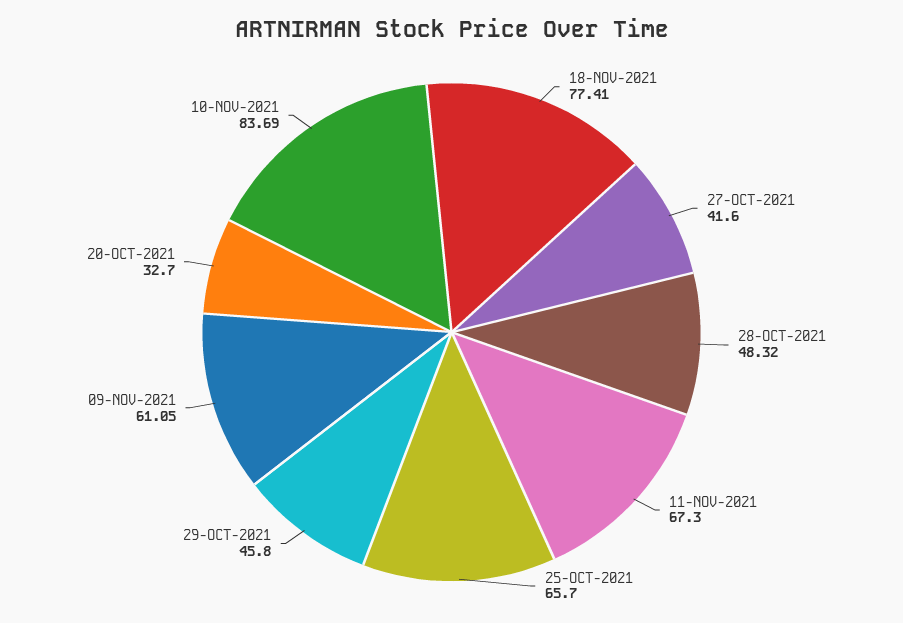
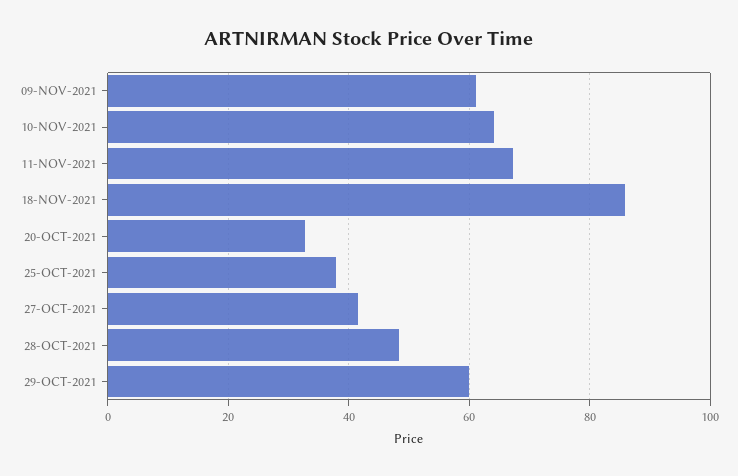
  {
-   "18-NOV-2021": 77.41,
+   "18-NOV-2021": 86,
    "27-OCT-2021": 41.6,
    "28-OCT-2021": 48.32,
    "11-NOV-2021": 67.3,
-   "25-OCT-2021": 65.7,
+   "25-OCT-2021": 38,
-   "29-OCT-2021": 45.8,
+   "29-OCT-2021": 60,
    "09-NOV-2021": 61.05,
    "20-OCT-2021": 32.7,
-   "10-NOV-2021": 83.69
+   "10-NOV-2021": 64
  }

